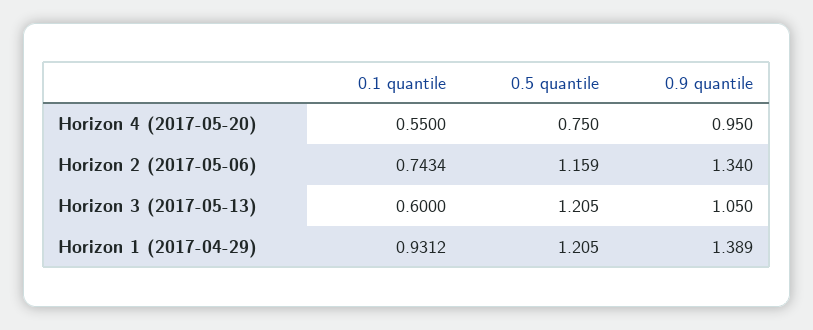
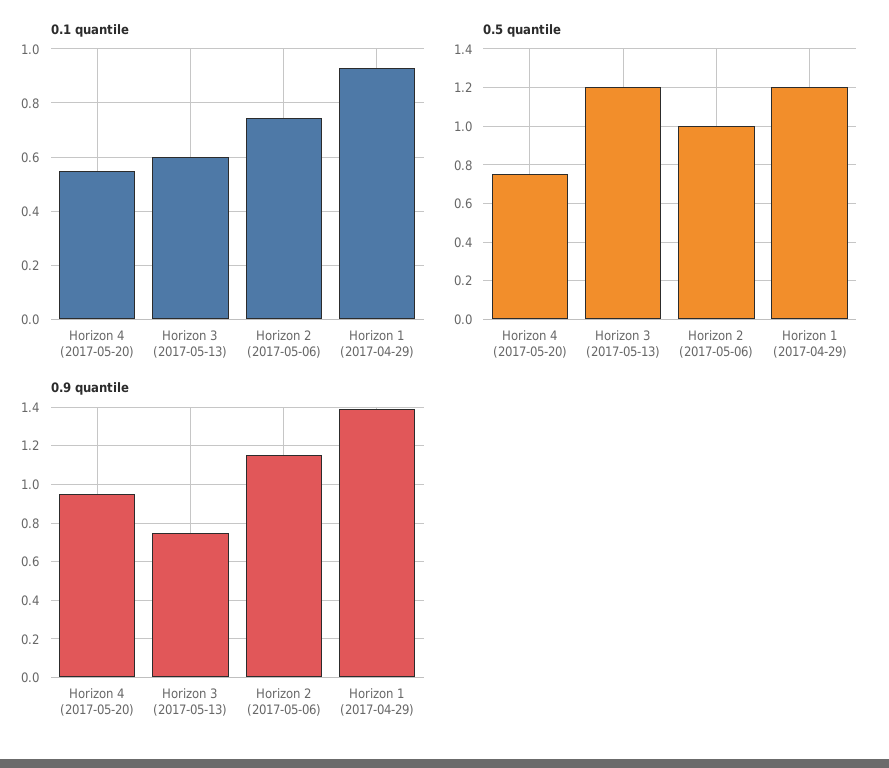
  {
    "0.1 quantile": {
      "Horizon 4 (2017-05-20)": 0.55,
      "Horizon 2 (2017-05-06)": 0.7434,
      "Horizon 3 (2017-05-13)": 0.6,
      "Horizon 1 (2017-04-29)": 0.9312
    },
    "0.5 quantile": {
      "Horizon 4 (2017-05-20)": 0.75,
-     "Horizon 2 (2017-05-06)": 1.159,
+     "Horizon 2 (2017-05-06)": 1,
      "Horizon 3 (2017-05-13)": 1.205,
      "Horizon 1 (2017-04-29)": 1.205
    },
    "0.9 quantile": {
      "Horizon 4 (2017-05-20)": 0.95,
-     "Horizon 2 (2017-05-06)": 1.34,
+     "Horizon 2 (2017-05-06)": 1.15,
-     "Horizon 3 (2017-05-13)": 1.05,
+     "Horizon 3 (2017-05-13)": 0.75,
      "Horizon 1 (2017-04-29)": 1.389
    }
  }

